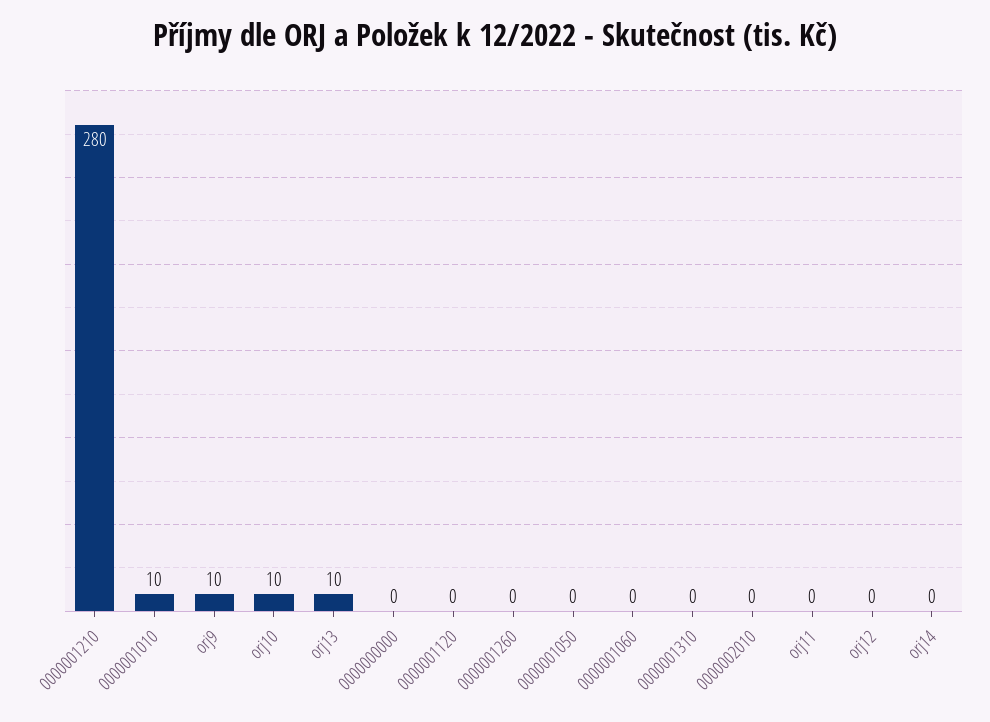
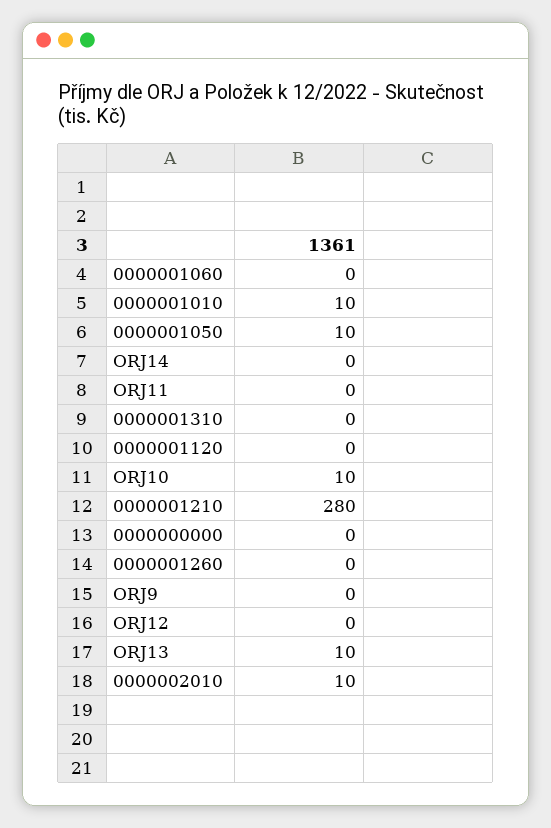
  {
    "0000001210": 280,
    "0000001010": 10,
-   "orj9": 10,
+   "orj9": 0,
    "orj10": 10,
    "orj13": 10,
    "0000000000": 0,
    "0000001120": 0,
    "0000001260": 0,
-   "0000001050": 0,
+   "0000001050": 10,
    "0000001060": 0,
    "0000001310": 0,
-   "0000002010": 0,
+   "0000002010": 10,
    "orj11": 0,
    "orj12": 0,
    "orj14": 0
  }

